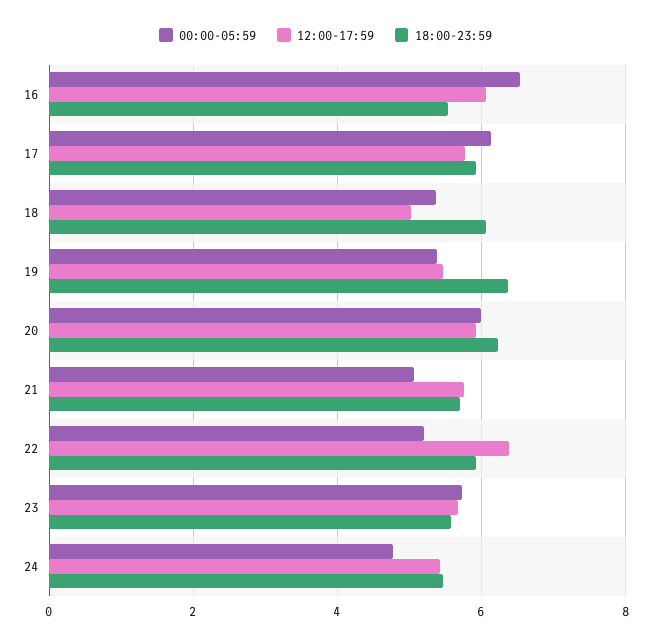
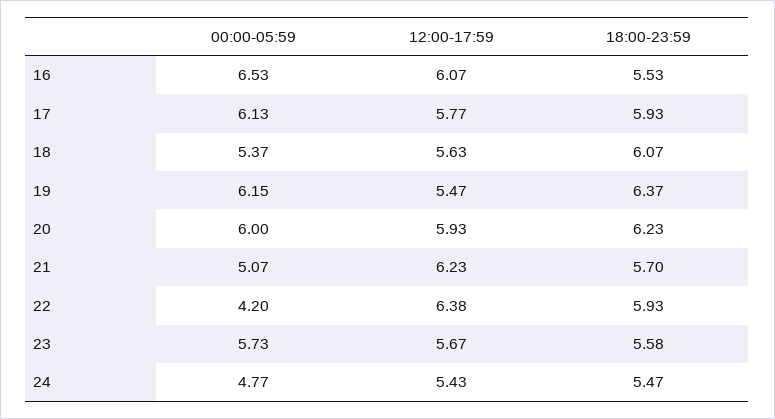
  {
    "00:00-05:59": {
      "16": 6.53,
      "17": 6.13,
      "18": 5.37,
-     "19": 5.4,
+     "19": 6.15,
      "20": 6,
      "21": 5.07,
-     "22": 5.2,
+     "22": 4.2,
      "23": 5.73,
      "24": 4.77
    },
    "12:00-17:59": {
      "16": 6.07,
      "17": 5.77,
-     "18": 5,
+     "18": 5.63,
      "19": 5.47,
      "20": 5.93,
-     "21": 5.8,
+     "21": 6.23,
      "22": 6.38,
      "23": 5.67,
      "24": 5.43
    },
    "18:00-23:59": {
      "16": 5.53,
      "17": 5.93,
      "18": 6.07,
      "19": 6.37,
      "20": 6.23,
      "21": 5.7,
      "22": 5.93,
      "23": 5.58,
      "24": 5.47
    }
  }

